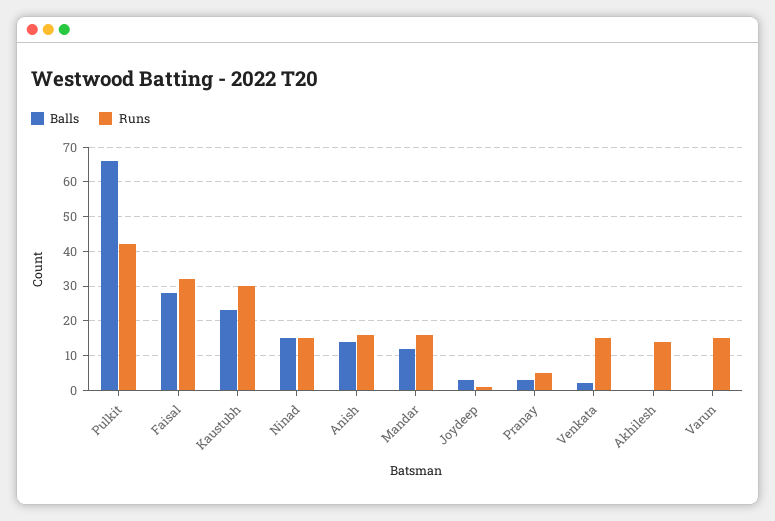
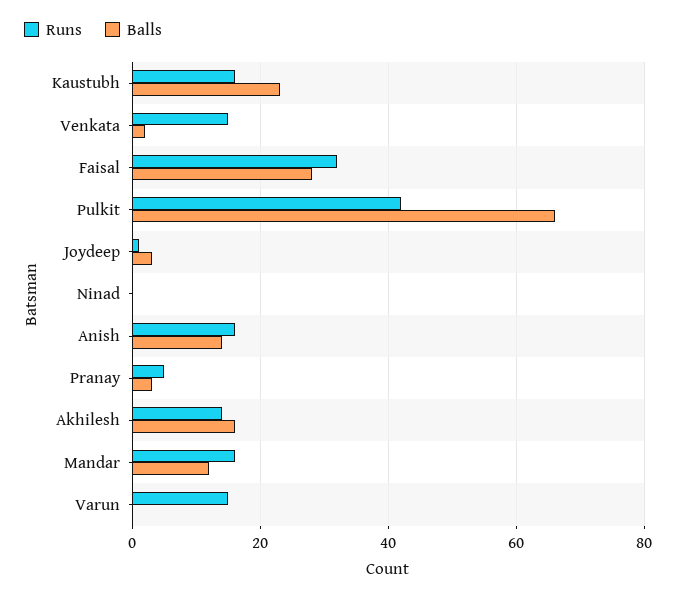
  {
    "Balls": {
      "Pulkit": 65,
      "Faisal": 30,
      "Kaustubh": 25,
-     "Ninad": 15,
+     "Ninad": 0,
      "Anish": 15,
      "Mandar": 10,
      "Joydeep": 5,
      "Pranay": 5,
      "Venkata": 0,
-     "Akhilesh": 0,
+     "Akhilesh": 15,
      "Varun": 0
    },
    "Runs": {
      "Pulkit": 40,
      "Faisal": 30,
-     "Kaustubh": 30,
+     "Kaustubh": 15,
-     "Ninad": 15,
+     "Ninad": 0,
      "Anish": 15,
      "Mandar": 15,
      "Joydeep": 0,
      "Pranay": 5,
      "Venkata": 15,
      "Akhilesh": 15,
      "Varun": 15
    }
  }

